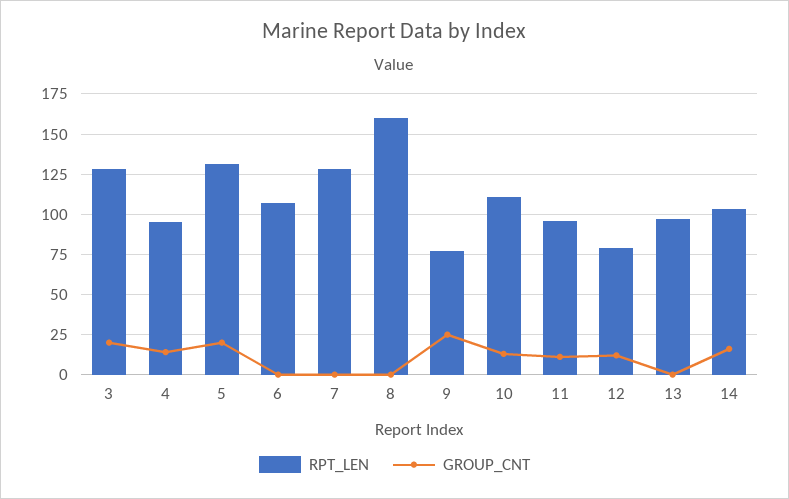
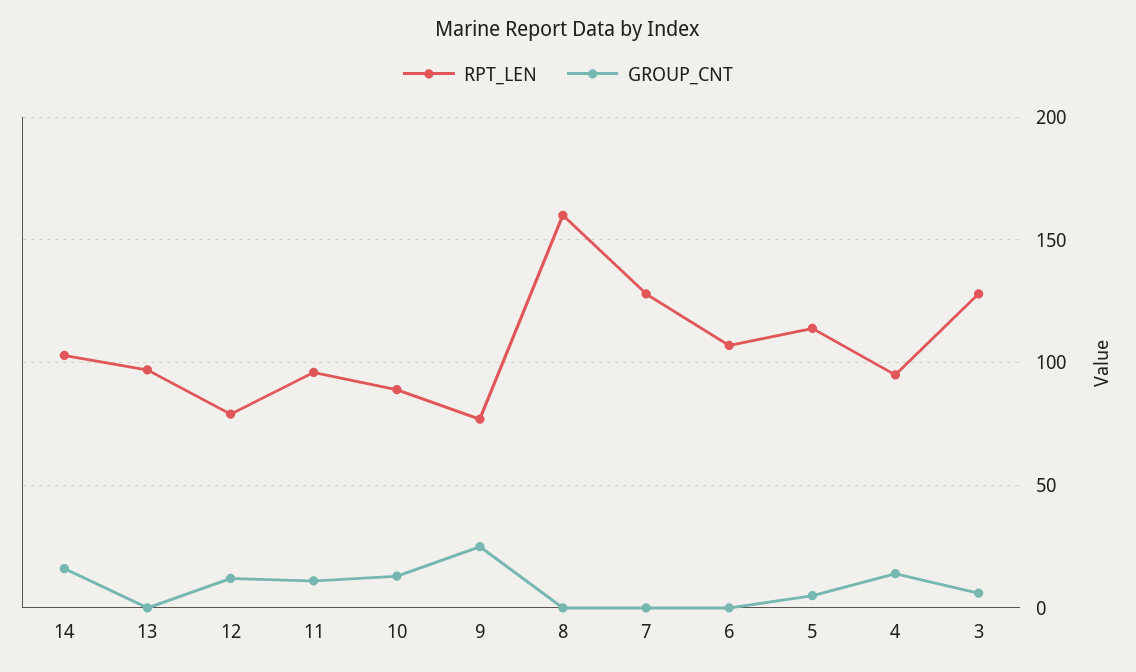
  {
    "RPT_LEN": {
      "3": 130,
      "4": 95,
-     "5": 130,
+     "5": 115,
      "6": 105,
      "7": 130,
      "8": 160,
      "9": 75,
-     "10": 110,
+     "10": 90,
      "11": 95,
      "12": 80,
      "13": 95,
      "14": 105
    },
    "GROUP_CNT": {
-     "3": 20,
+     "3": 5,
      "4": 15,
-     "5": 20,
+     "5": 5,
      "6": 0,
      "7": 0,
      "8": 0,
      "9": 25,
      "10": 15,
      "11": 10,
      "12": 10,
      "13": 0,
      "14": 15
    }
  }

